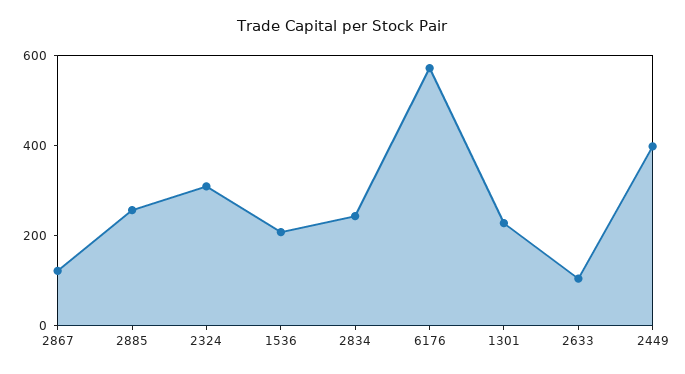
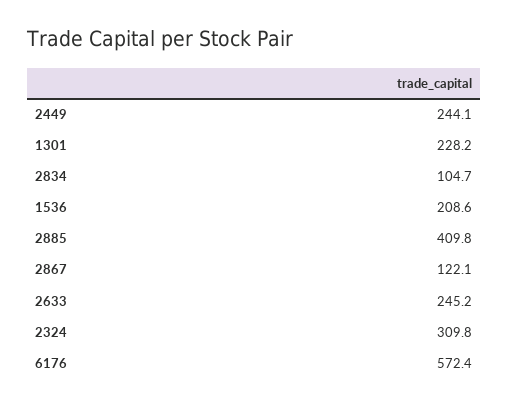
  {
    "2867": 122.1,
-   "2885": 250,
+   "2885": 409.8,
    "2324": 309.8,
    "1536": 208.6,
-   "2834": 250,
+   "2834": 104.7,
    "6176": 572.4,
    "1301": 228.2,
-   "2633": 100,
+   "2633": 245.2,
-   "2449": 400
+   "2449": 244.1
  }

